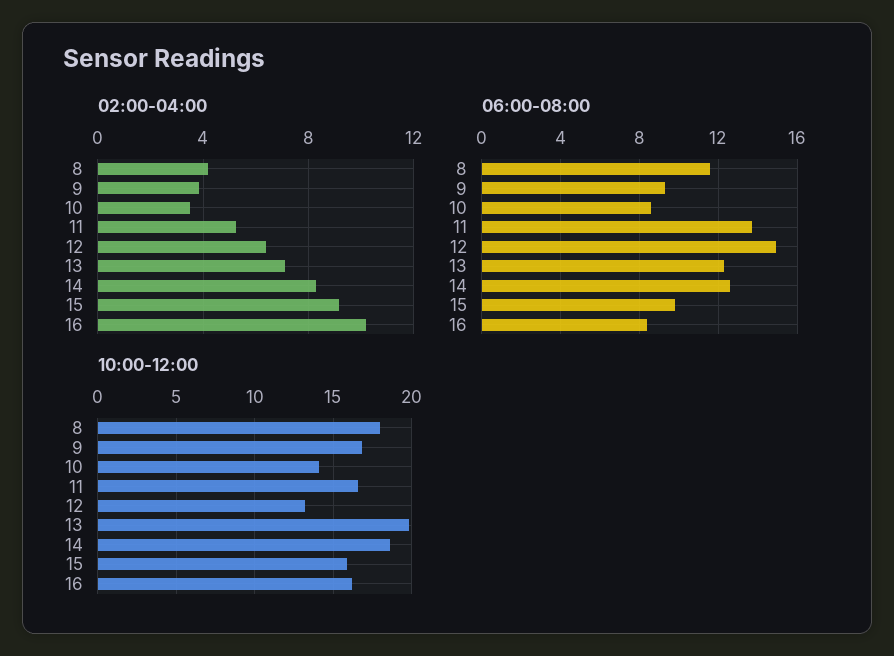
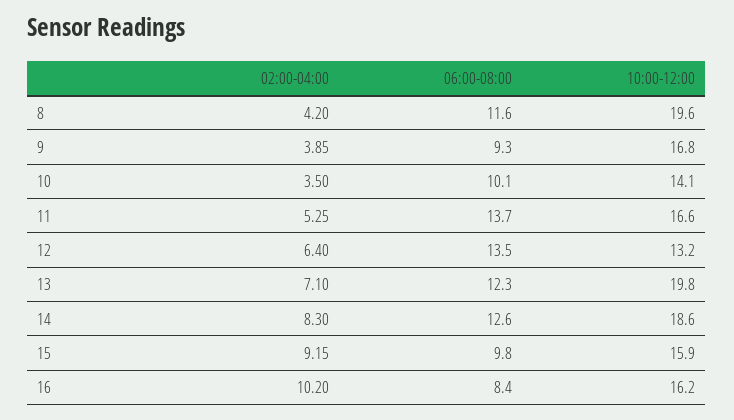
  {
    "02:00-04:00": {
      "8": 4.2,
      "9": 3.85,
      "10": 3.5,
      "11": 5.25,
      "12": 6.4,
      "13": 7.1,
      "14": 8.3,
      "15": 9.15,
      "16": 10.2
    },
    "06:00-08:00": {
      "8": 11.6,
      "9": 9.3,
-     "10": 8.5,
+     "10": 10.1,
      "11": 13.7,
-     "12": 15,
+     "12": 13.5,
      "13": 12.3,
      "14": 12.6,
      "15": 9.8,
      "16": 8.4
    },
    "10:00-12:00": {
-     "8": 18,
+     "8": 19.6,
      "9": 16.8,
      "10": 14.1,
      "11": 16.6,
      "12": 13.2,
      "13": 19.8,
      "14": 18.6,
      "15": 15.9,
      "16": 16.2
    }
  }

